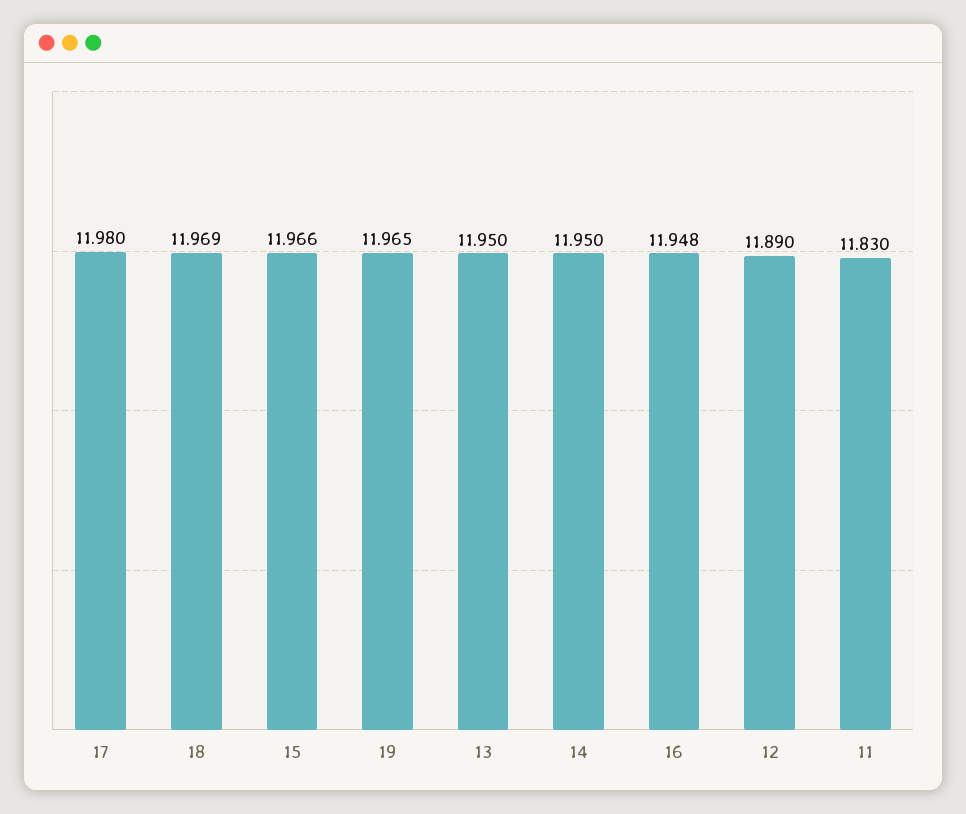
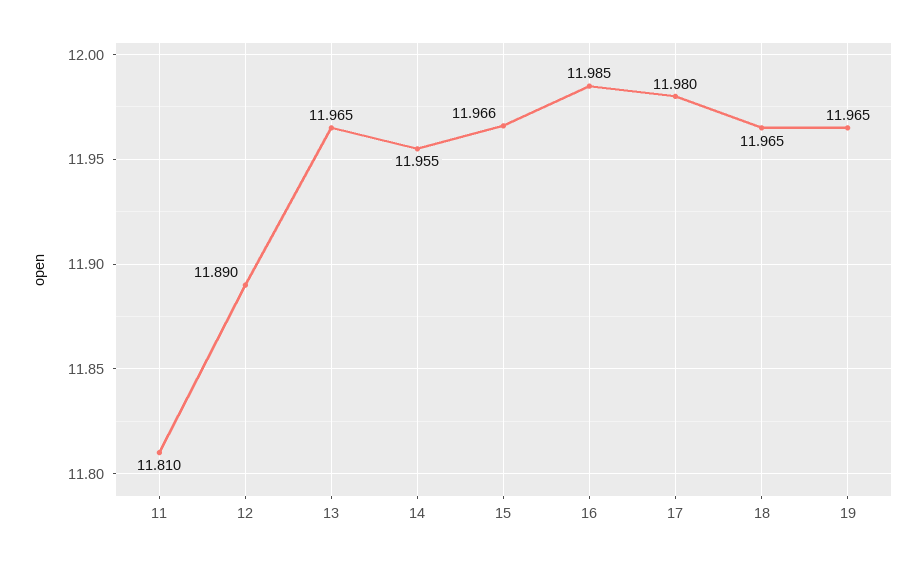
  {
    "17": 11.98,
-   "18": 11.969,
+   "18": 11.965,
    "15": 11.966,
    "19": 11.965,
-   "13": 11.95,
+   "13": 11.965,
-   "14": 11.95,
+   "14": 11.955,
-   "16": 11.948,
+   "16": 11.985,
    "12": 11.89,
-   "11": 11.83
+   "11": 11.81
  }

